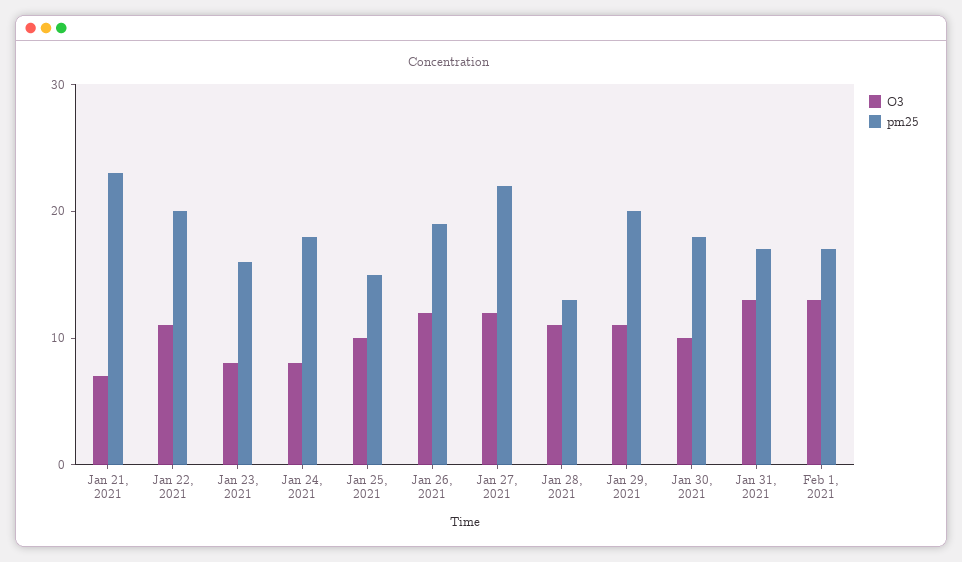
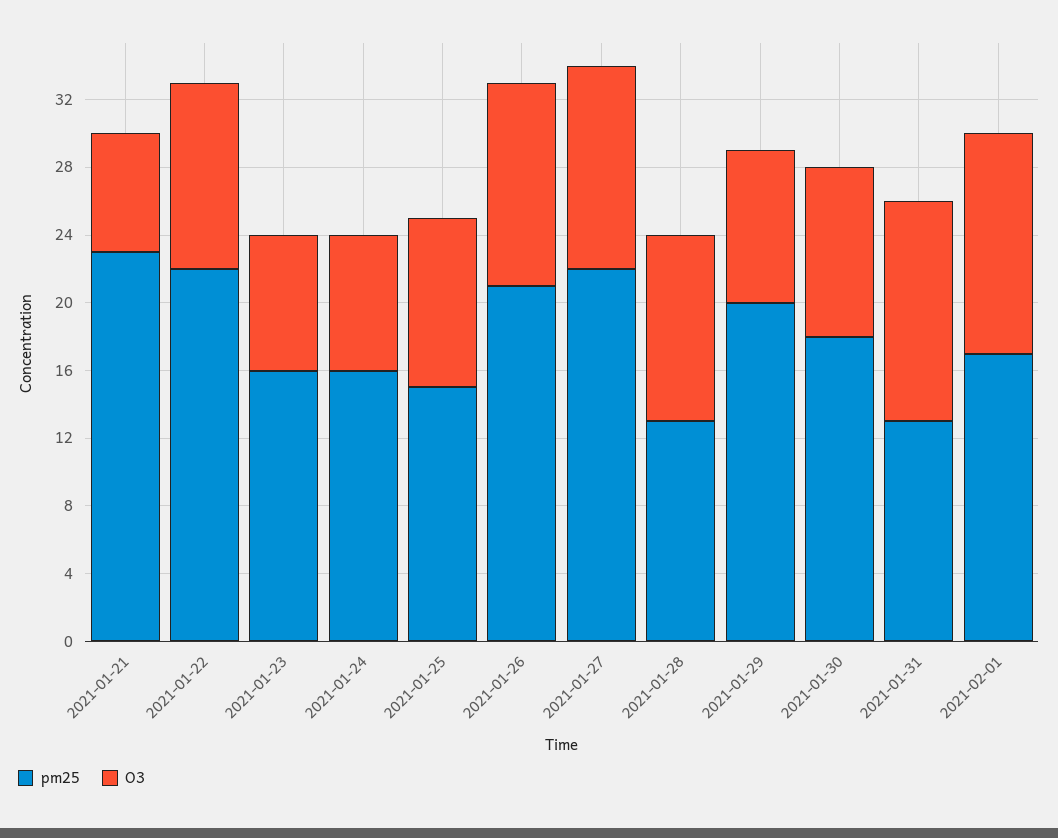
  {
    "O3": {
      "Jan 21, 2021": 7,
      "Jan 22, 2021": 11,
      "Jan 23, 2021": 8,
      "Jan 24, 2021": 8,
      "Jan 25, 2021": 10,
      "Jan 26, 2021": 12,
      "Jan 27, 2021": 12,
      "Jan 28, 2021": 11,
-     "Jan 29, 2021": 11,
+     "Jan 29, 2021": 9,
      "Jan 30, 2021": 10,
      "Jan 31, 2021": 13,
      "Feb 1, 2021": 13
    },
    "pm25": {
      "Jan 21, 2021": 23,
-     "Jan 22, 2021": 20,
+     "Jan 22, 2021": 22,
      "Jan 23, 2021": 16,
-     "Jan 24, 2021": 18,
+     "Jan 24, 2021": 16,
      "Jan 25, 2021": 15,
-     "Jan 26, 2021": 19,
+     "Jan 26, 2021": 21,
      "Jan 27, 2021": 22,
      "Jan 28, 2021": 13,
      "Jan 29, 2021": 20,
      "Jan 30, 2021": 18,
-     "Jan 31, 2021": 17,
+     "Jan 31, 2021": 13,
      "Feb 1, 2021": 17
    }
  }

